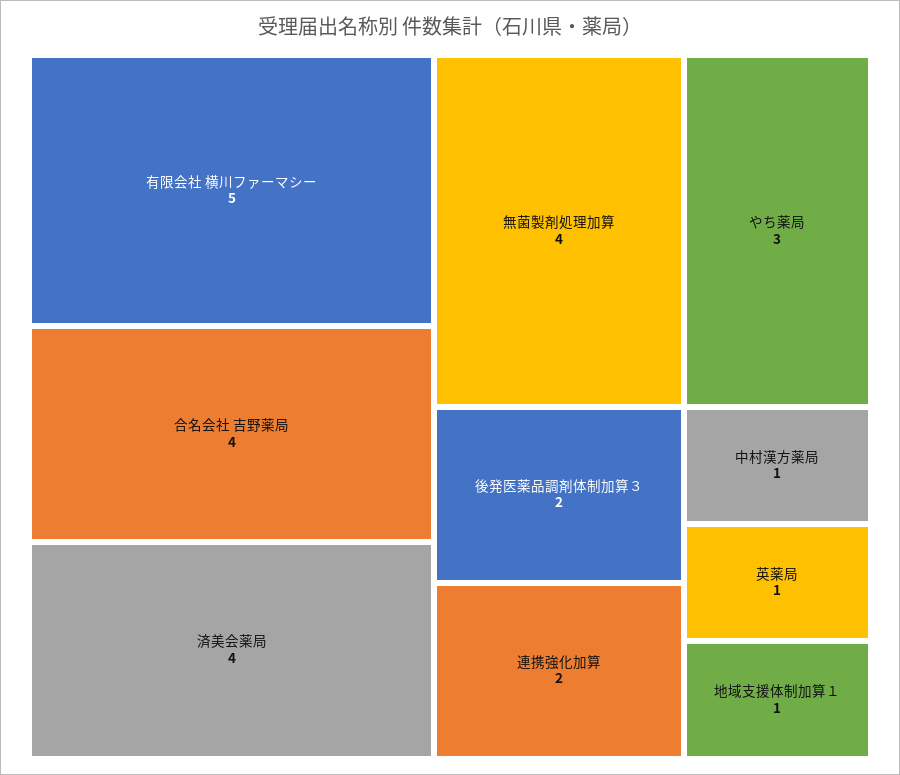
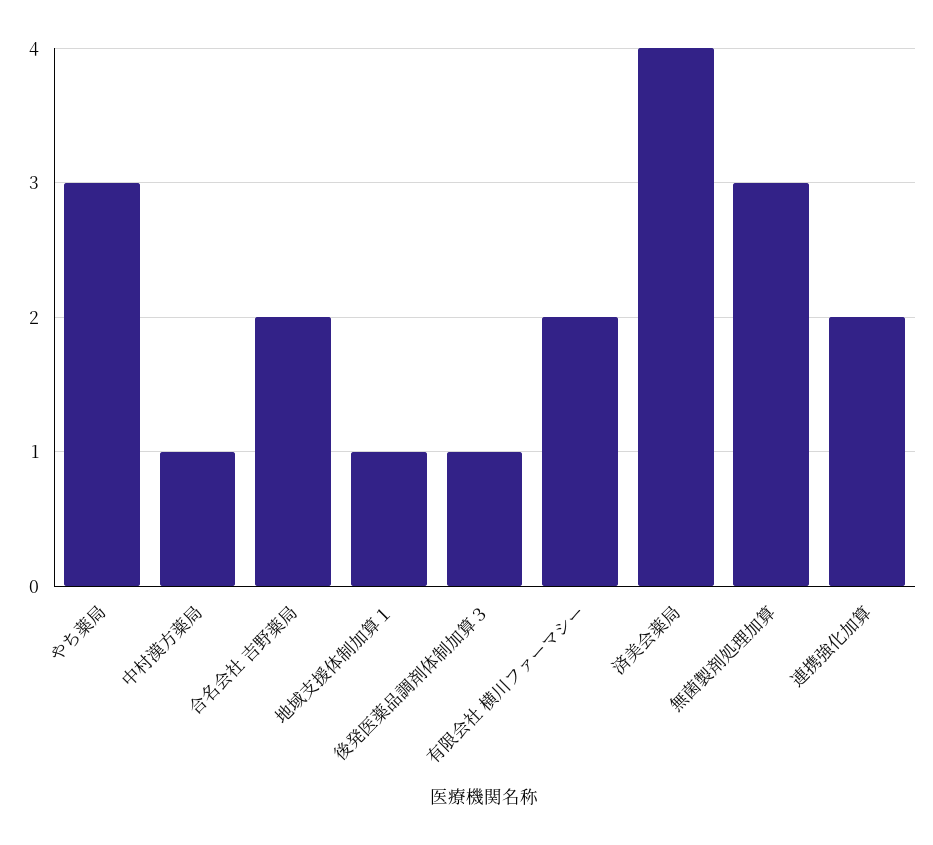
  {
-   "有限会社 横川ファーマシー": 5,
+   "有限会社 横川ファーマシー": 2,
-   "合名会社 吉野薬局": 4,
+   "合名会社 吉野薬局": 2,
    "済美会薬局": 4,
-   "無菌製剤処理加算": 4,
+   "無菌製剤処理加算": 3,
    "やち薬局": 3,
-   "後発医薬品調剤体制加算３": 2,
+   "後発医薬品調剤体制加算３": 1,
    "連携強化加算": 2,
    "中村漢方薬局": 1,
-   "英薬局": 1,
    "地域支援体制加算１": 1
  }

